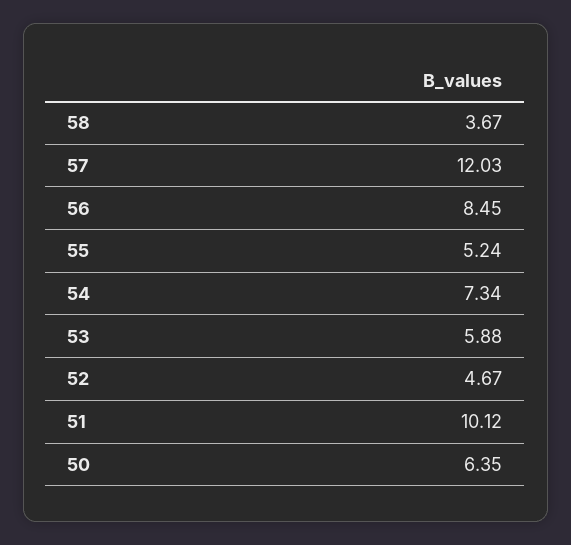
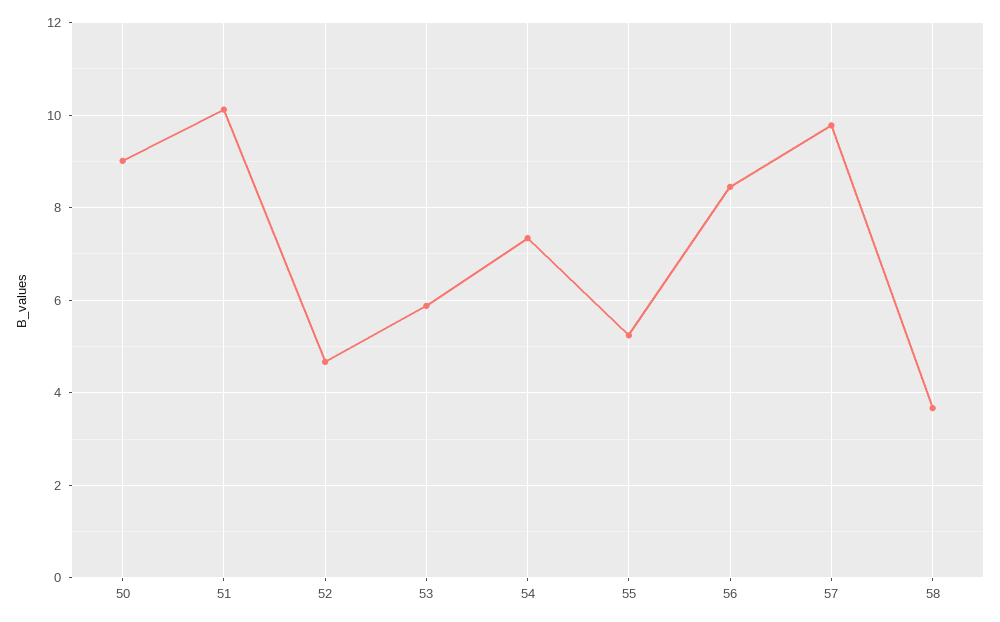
  {
    "58": 3.67,
-   "57": 12.03,
+   "57": 9.8,
    "56": 8.45,
    "55": 5.24,
    "54": 7.34,
    "53": 5.88,
    "52": 4.67,
    "51": 10.12,
-   "50": 6.35
+   "50": 9
  }

